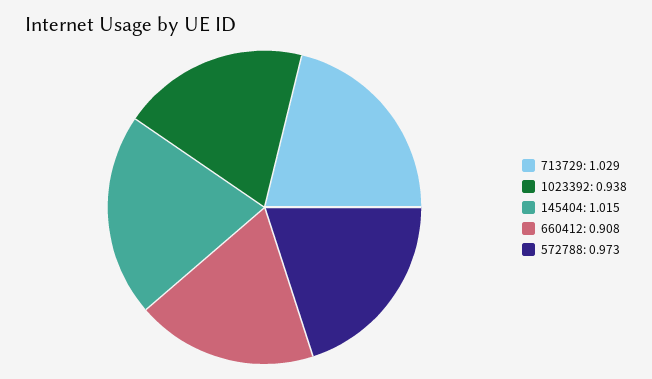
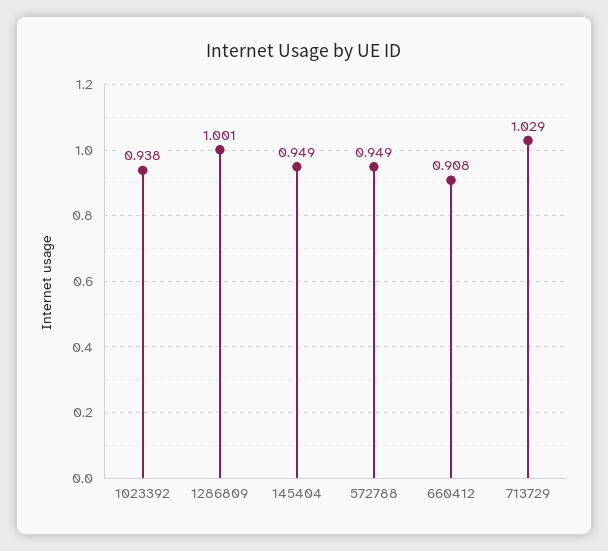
  {
    "713729": 1.029,
    "1023392": 0.938,
-   "145404": 1.015,
+   "145404": 0.949,
    "660412": 0.908,
-   "572788": 0.973
+   "572788": 0.949,
+   "1286809": 1.001
  }

